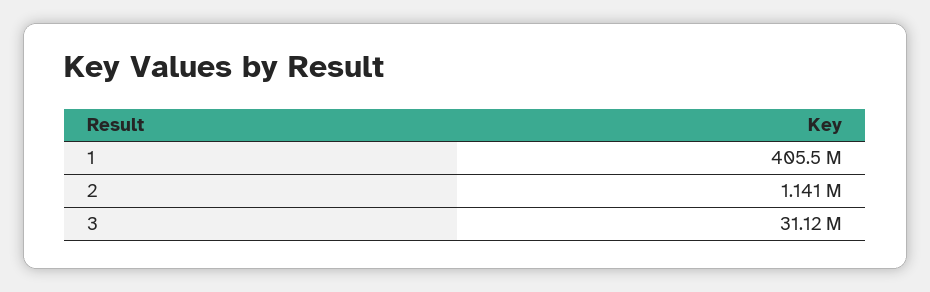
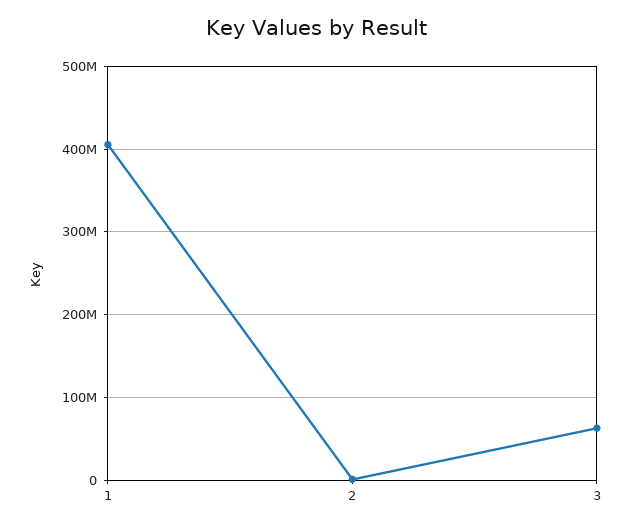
  {
    "1": 405500000,
    "2": 1141000,
-   "3": 31120000
+   "3": 60000000
  }

